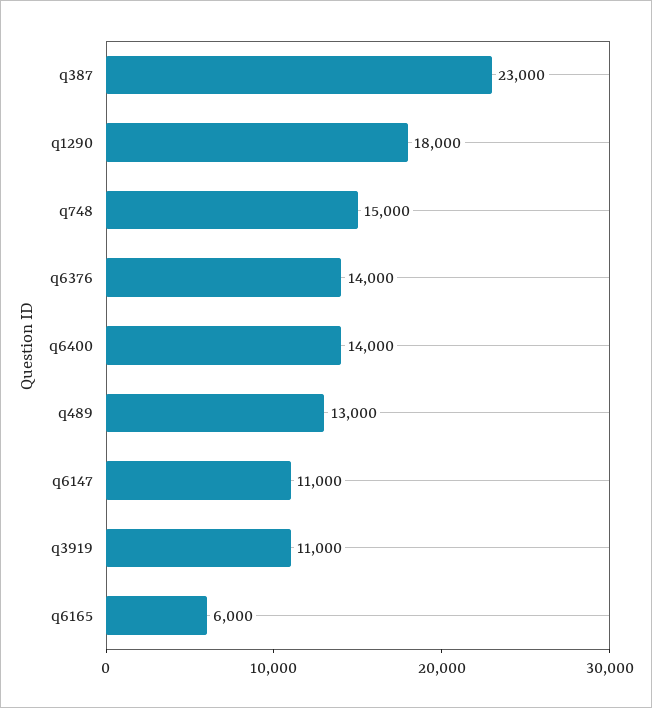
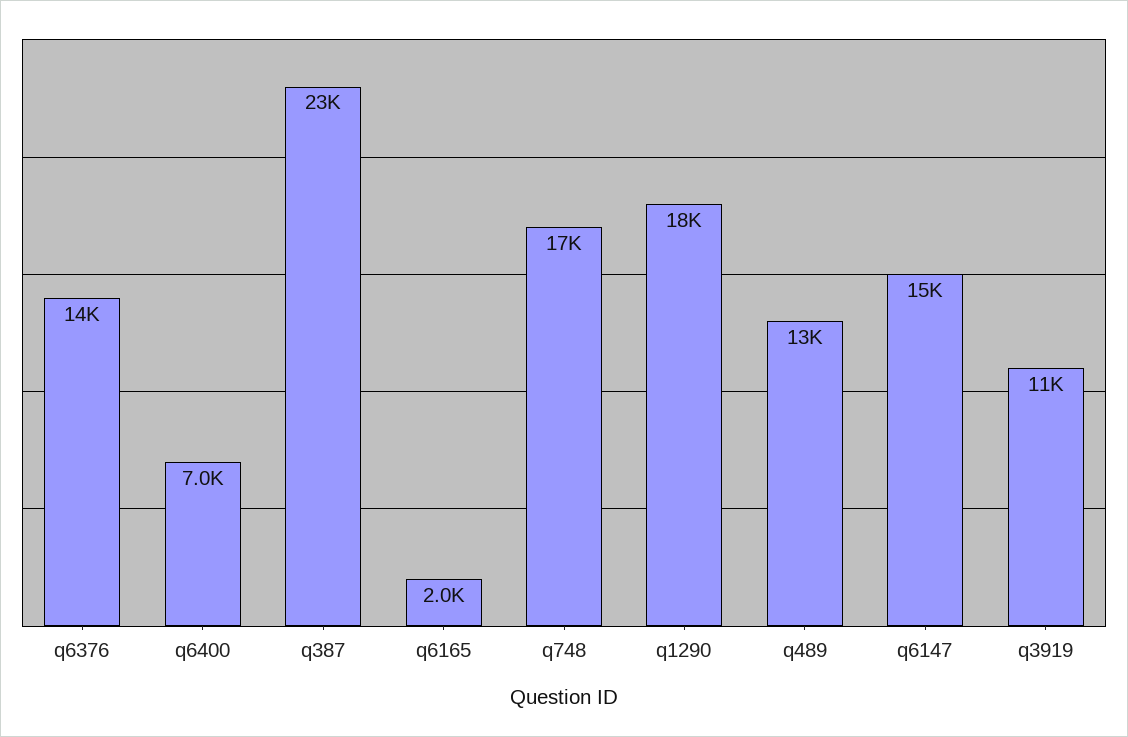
  {
    "q387": 23000,
    "q1290": 18000,
-   "q748": 15000,
+   "q748": 17000,
    "q6376": 14000,
-   "q6400": 14000,
+   "q6400": 7000,
    "q489": 13000,
-   "q6147": 11000,
+   "q6147": 15000,
    "q3919": 11000,
-   "q6165": 6000
+   "q6165": 2000
  }

